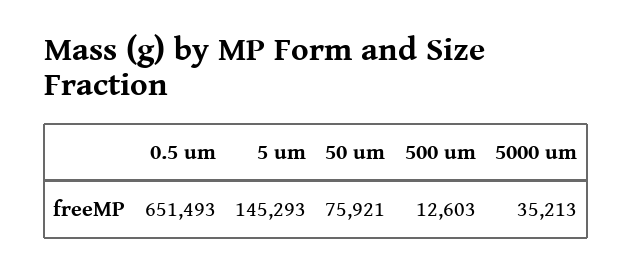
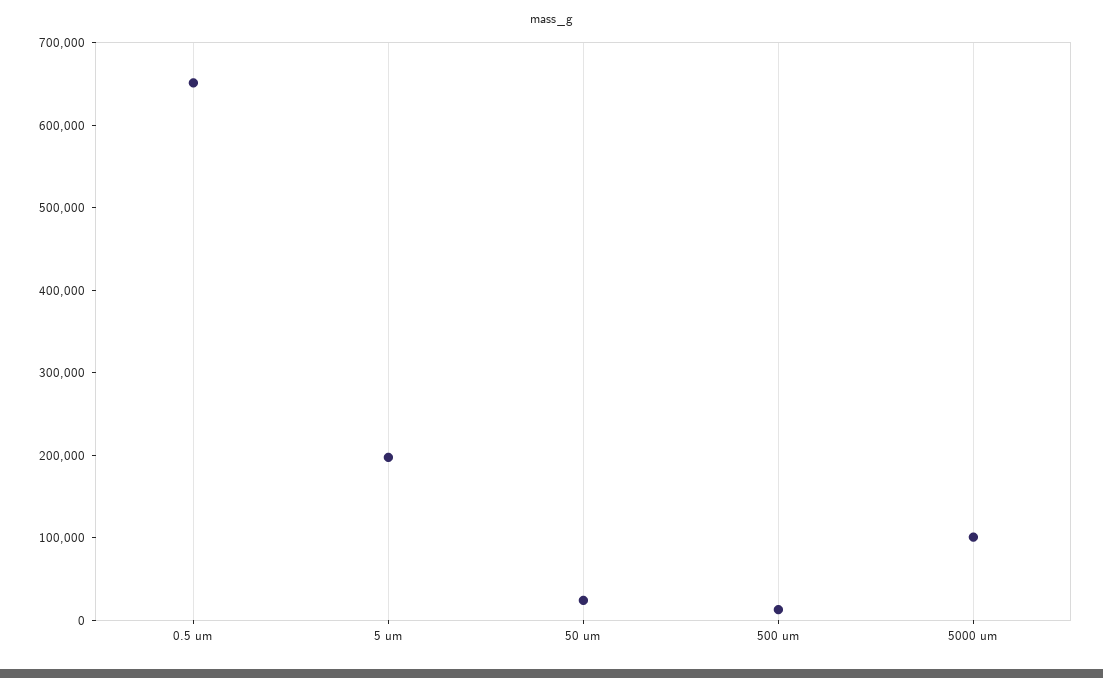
  {
    "0.5 um": 651493,
-   "5 um": 145293,
+   "5 um": 200000,
-   "50 um": 75921,
+   "50 um": 20000,
    "500 um": 12603,
-   "5000 um": 35213
+   "5000 um": 100000
  }

